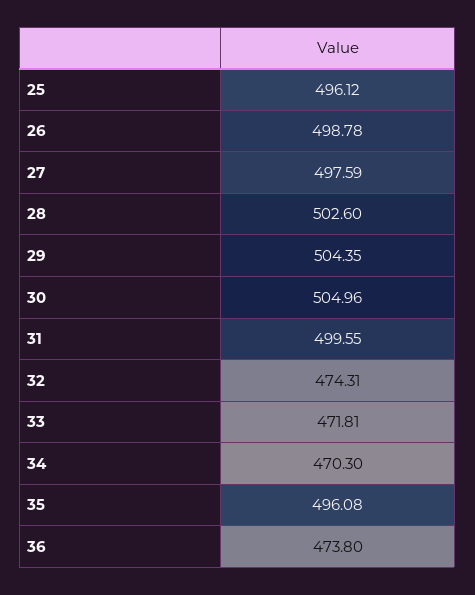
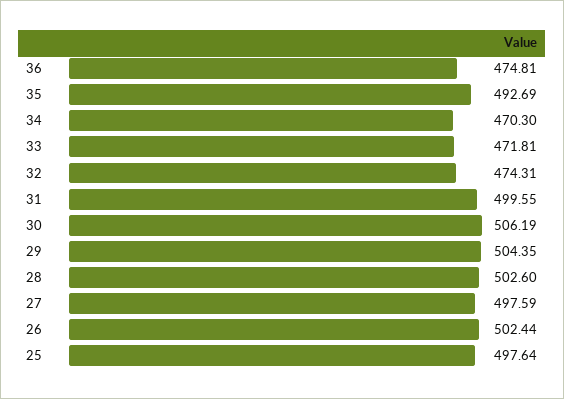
  {
-   "25": 496.12,
+   "25": 497.64,
-   "26": 498.78,
+   "26": 502.44,
    "27": 497.59,
    "28": 502.6,
    "29": 504.35,
-   "30": 504.96,
+   "30": 506.19,
    "31": 499.55,
    "32": 474.31,
    "33": 471.81,
    "34": 470.3,
-   "35": 496.08,
+   "35": 492.69,
-   "36": 473.8
+   "36": 474.81
  }

